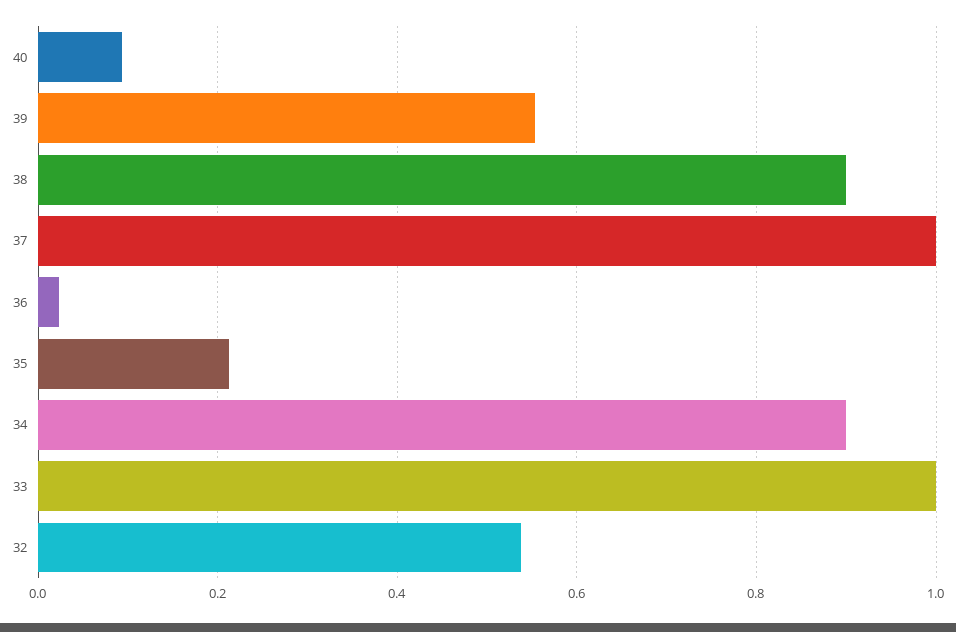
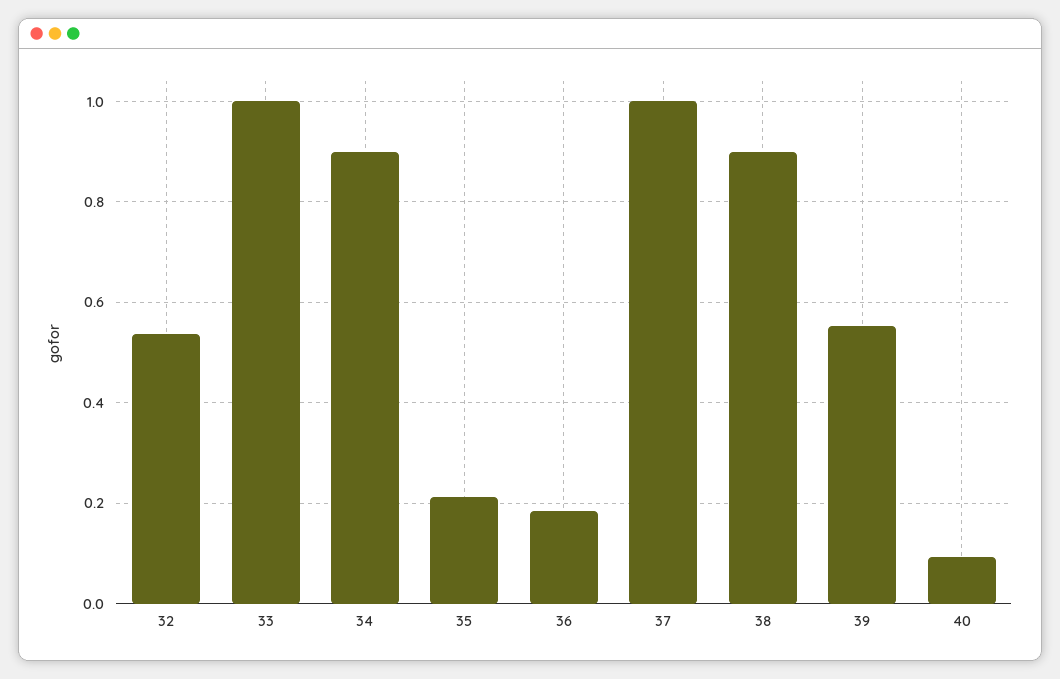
  {
    "40": 0.1,
    "39": 0.56,
    "38": 0.9,
    "37": 1,
-   "36": 0.02,
+   "36": 0.18,
    "35": 0.22,
    "34": 0.9,
    "33": 1,
    "32": 0.54
  }

